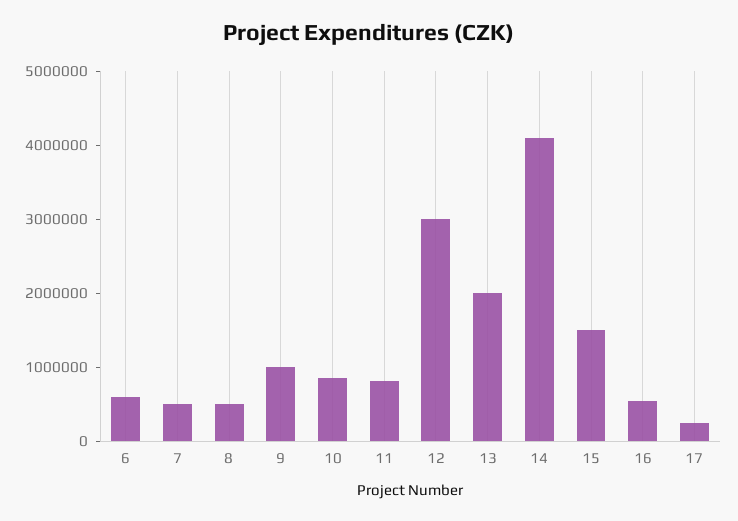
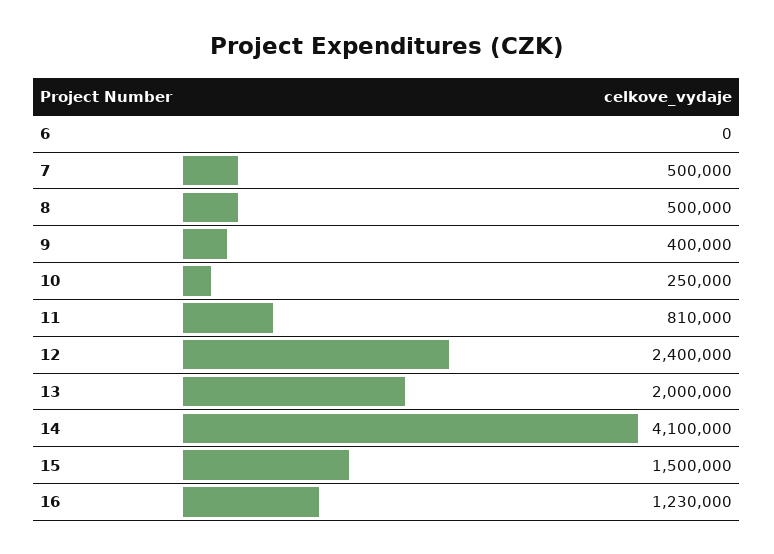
  {
-   "6": 600000,
+   "6": 0,
    "7": 500000,
    "8": 500000,
-   "9": 1000000,
+   "9": 400000,
-   "10": 800000,
+   "10": 250000,
    "11": 810000,
-   "12": 3000000,
+   "12": 2400000,
    "13": 2000000,
    "14": 4100000,
    "15": 1500000,
-   "16": 600000,
+   "16": 1230000
-   "17": 200000
  }

